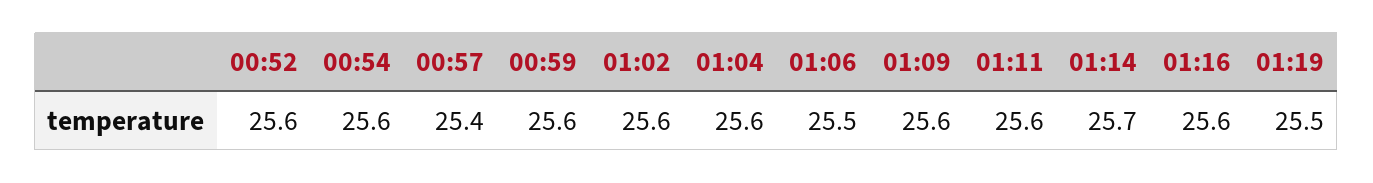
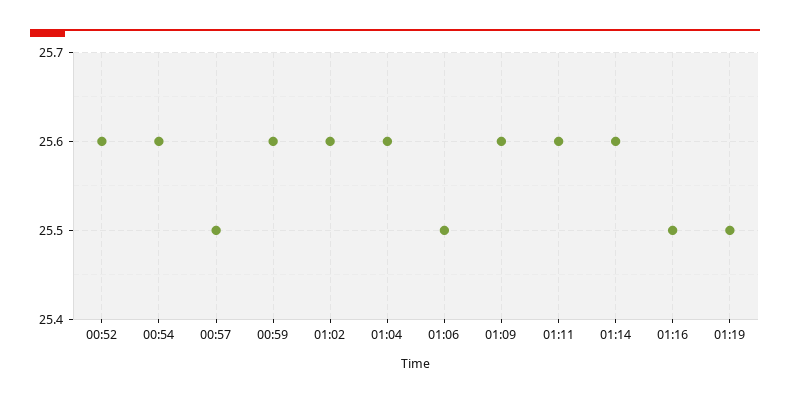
  {
    "00:52": 25.6,
    "00:54": 25.6,
-   "00:57": 25.4,
+   "00:57": 25.5,
    "00:59": 25.6,
    "01:02": 25.6,
    "01:04": 25.6,
    "01:06": 25.5,
    "01:09": 25.6,
    "01:11": 25.6,
-   "01:14": 25.7,
+   "01:14": 25.6,
-   "01:16": 25.6,
+   "01:16": 25.5,
    "01:19": 25.5
  }

